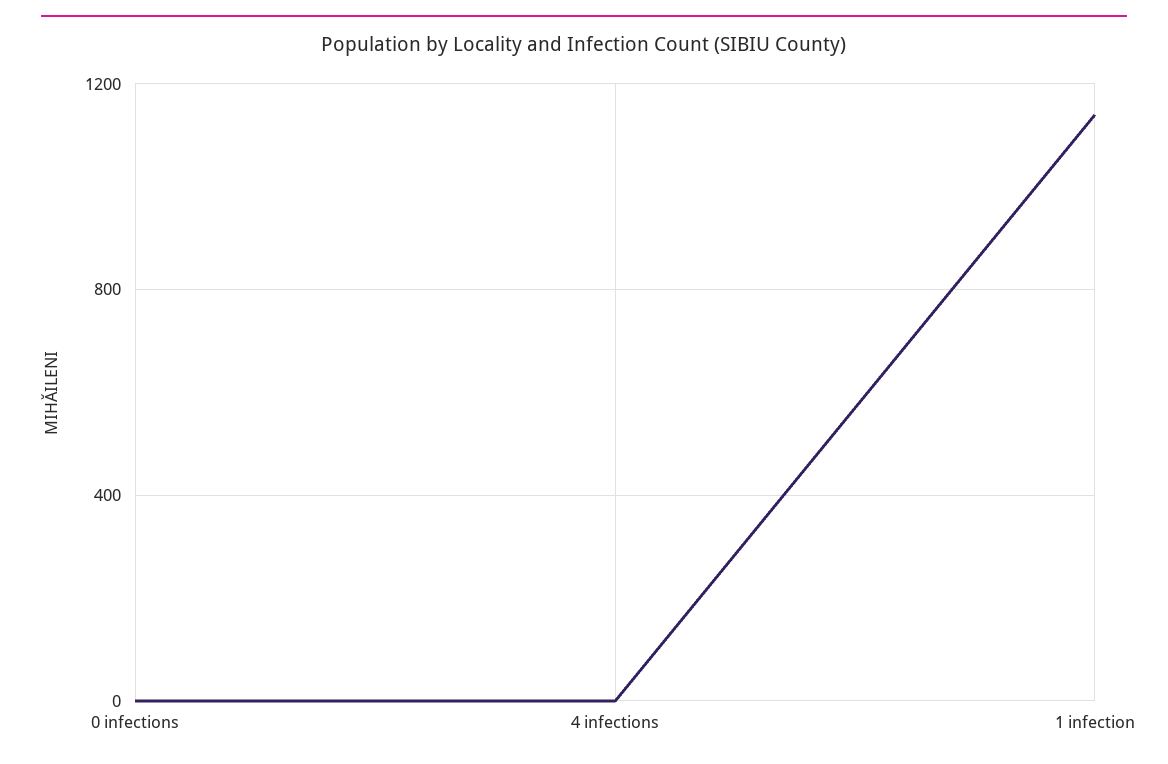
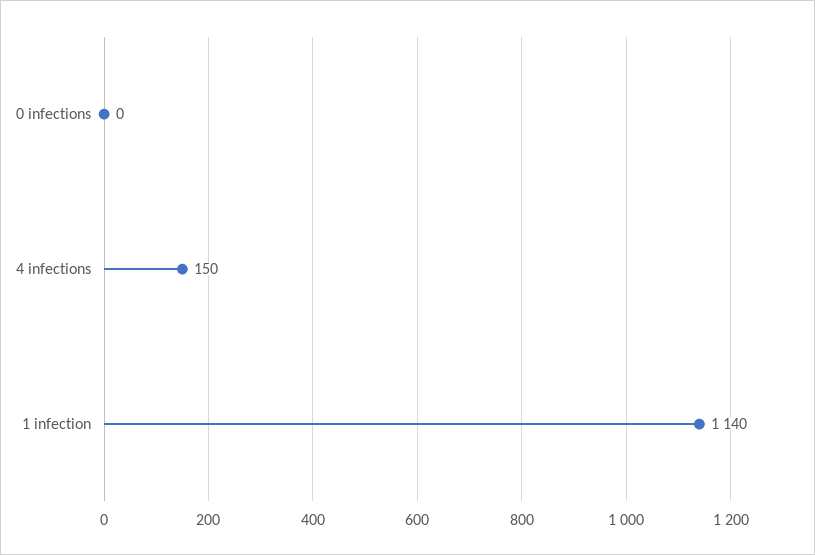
  {
    "0 infections": 0,
-   "4 infections": 0,
+   "4 infections": 150,
    "1 infection": 1140
  }

